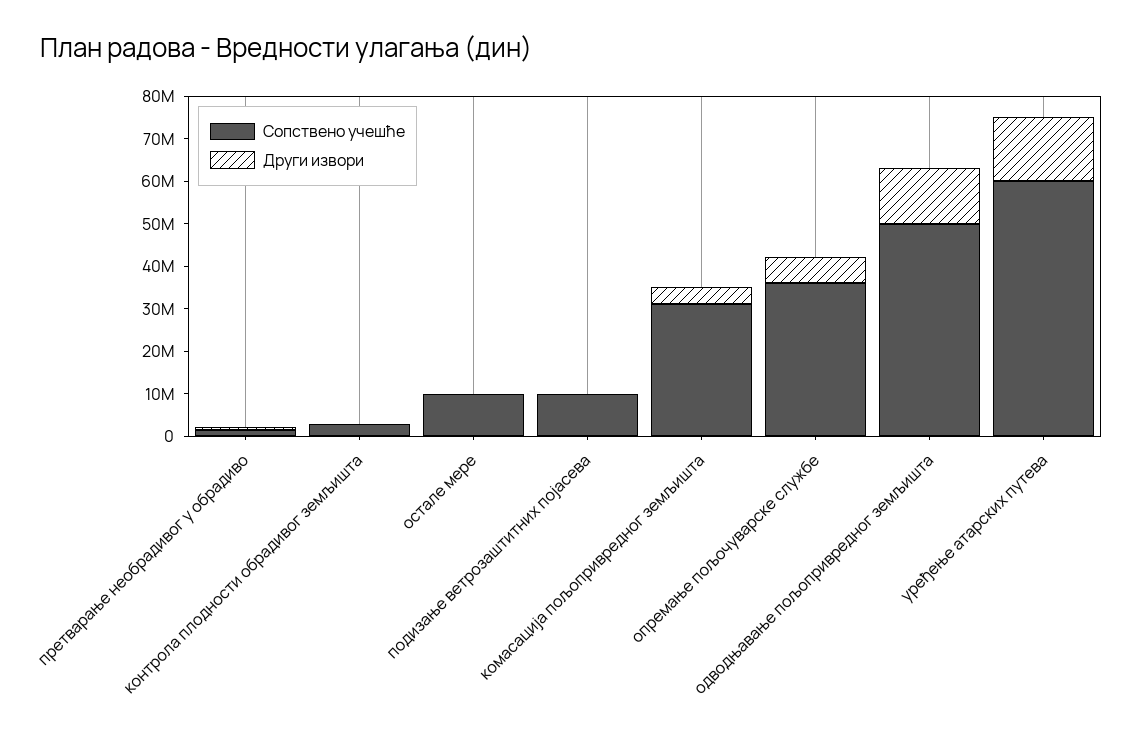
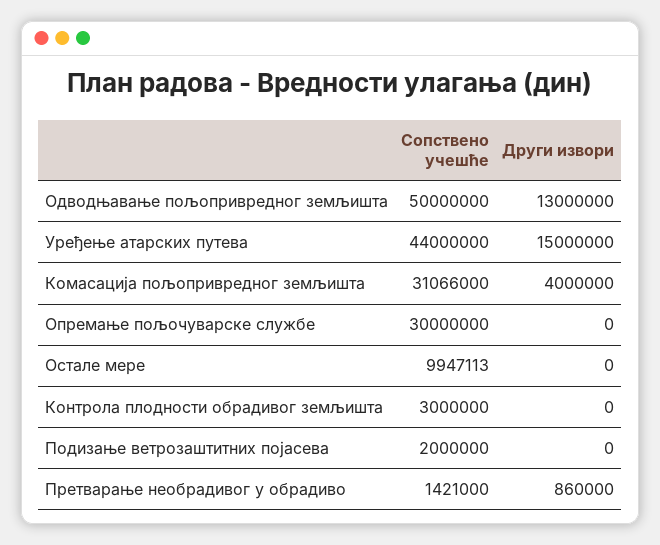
  {
    "Сопствено учешће": {
      "претварање необрадивог у обрадиво": 1421000,
      "контрола плодности обрадивог земљишта": 3000000,
      "остале мере": 9947113,
-     "подизање ветрозаштитних појасева": 10000000,
+     "подизање ветрозаштитних појасева": 2000000,
      "комасација пољопривредног земљишта": 31066000,
-     "опремање пољочуварске службе": 36000000,
+     "опремање пољочуварске службе": 30000000,
      "одводњавање пољопривредног земљишта": 50000000,
-     "уређење атарских путева": 60000000
+     "уређење атарских путева": 44000000
    },
    "Други извори": {
      "претварање необрадивог у обрадиво": 860000,
      "контрола плодности обрадивог земљишта": 0,
      "остале мере": 0,
      "подизање ветрозаштитних појасева": 0,
      "комасација пољопривредног земљишта": 4000000,
-     "опремање пољочуварске службе": 6000000,
+     "опремање пољочуварске службе": 0,
      "одводњавање пољопривредног земљишта": 13000000,
      "уређење атарских путева": 15000000
    }
  }

